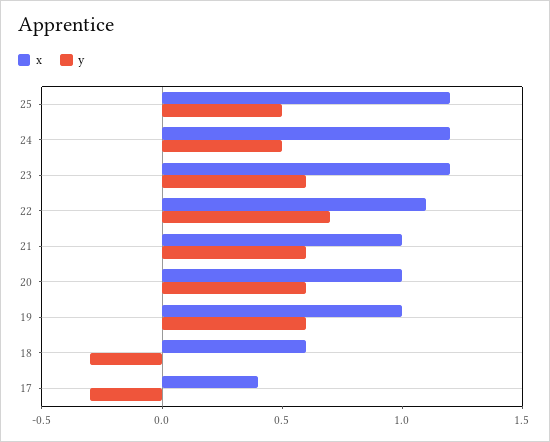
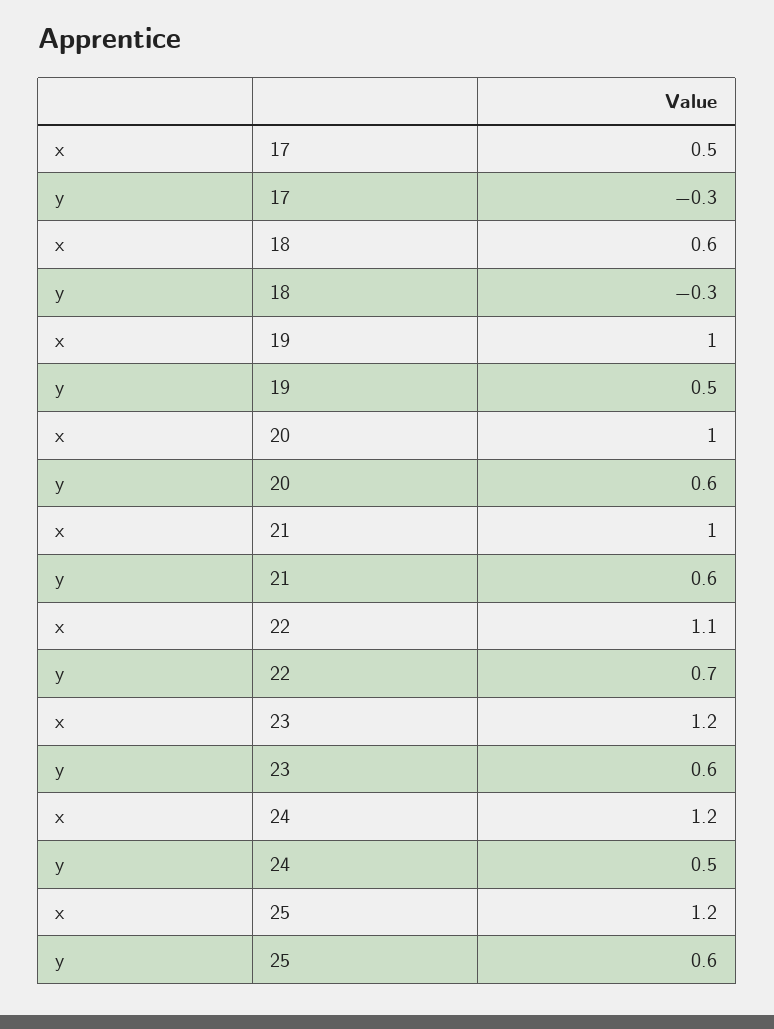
  {
    "x": {
      "25": 1.2,
      "24": 1.2,
      "23": 1.2,
      "22": 1.1,
      "21": 1,
      "20": 1,
      "19": 1,
      "18": 0.6,
-     "17": 0.4
+     "17": 0.5
    },
    "y": {
-     "25": 0.5,
+     "25": 0.6,
      "24": 0.5,
      "23": 0.6,
      "22": 0.7,
      "21": 0.6,
      "20": 0.6,
-     "19": 0.6,
+     "19": 0.5,
      "18": -0.3,
      "17": -0.3
    }
  }

